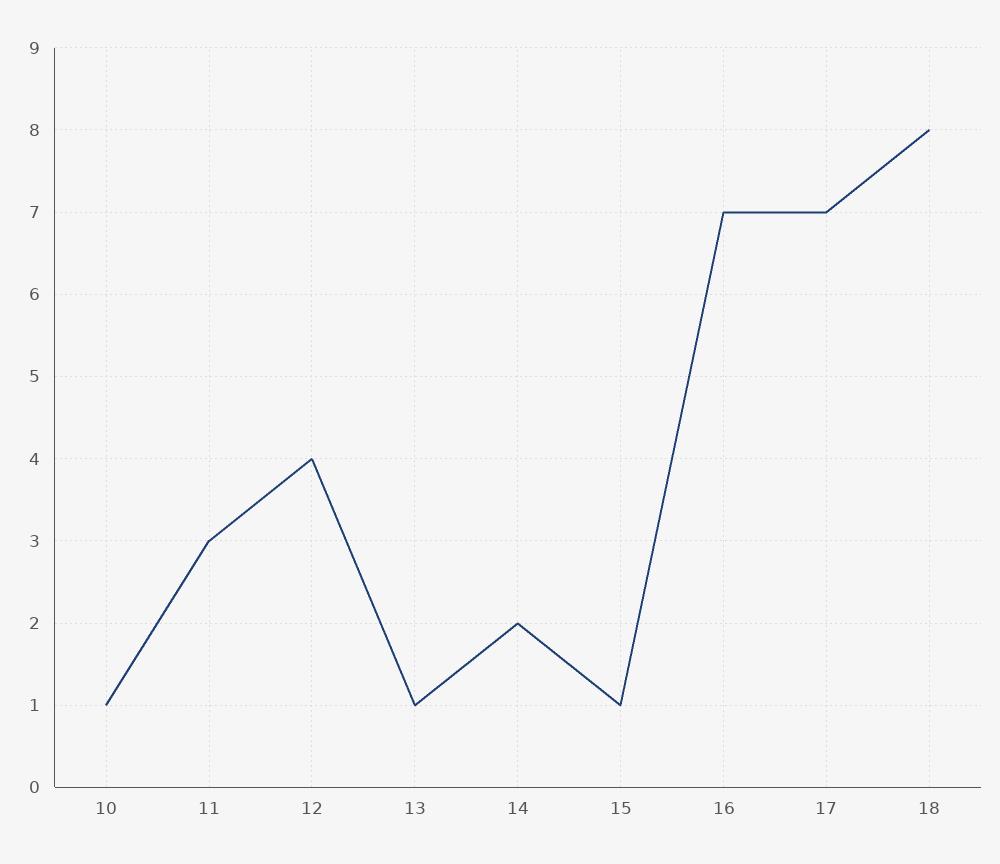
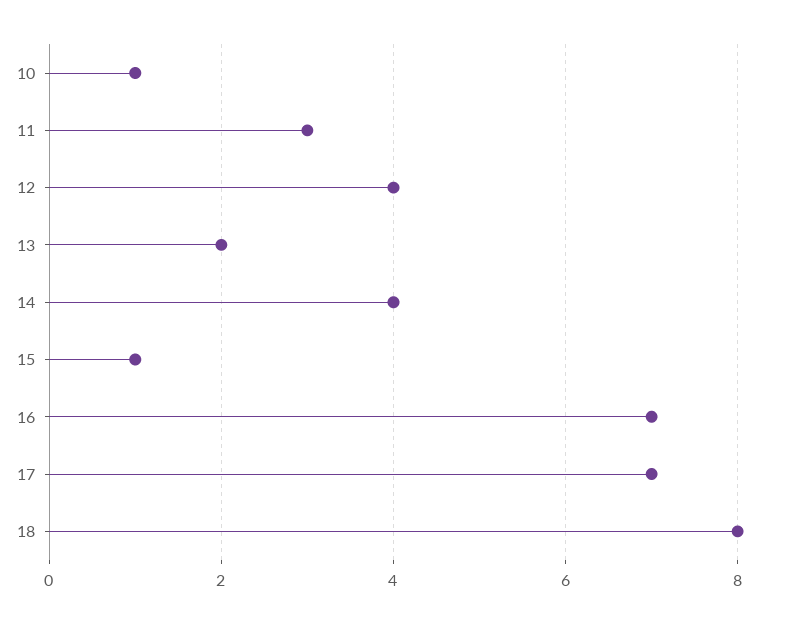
  {
    "10": 1,
    "11": 3,
    "12": 4,
-   "13": 1,
+   "13": 2,
-   "14": 2,
+   "14": 4,
    "15": 1,
    "16": 7,
    "17": 7,
    "18": 8
  }

